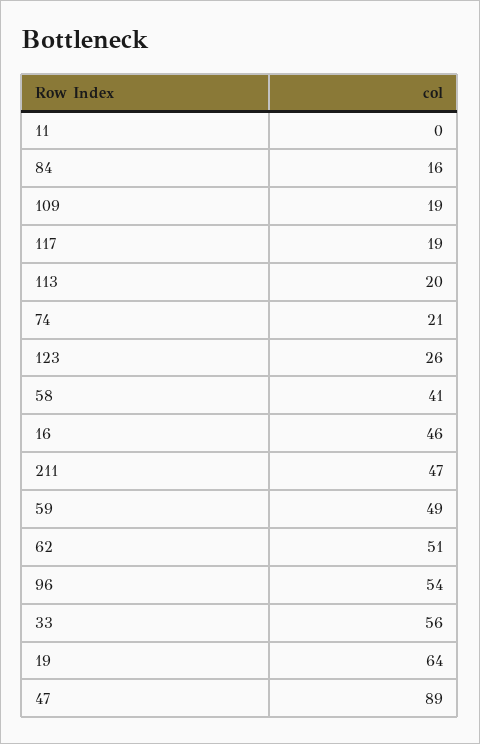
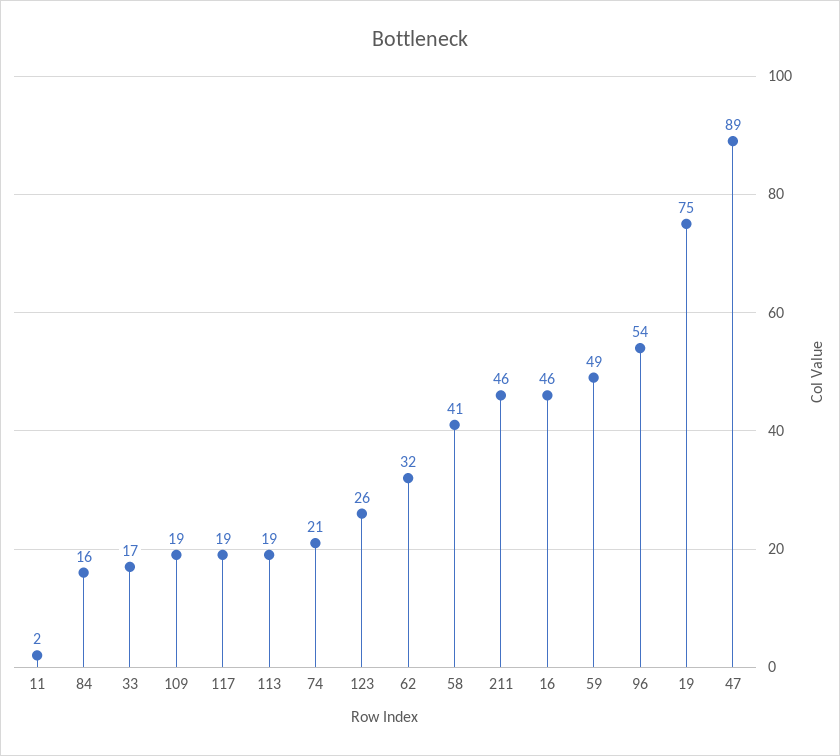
  {
-   "11": 0,
+   "11": 2,
    "84": 16,
    "109": 19,
    "117": 19,
-   "113": 20,
+   "113": 19,
    "74": 21,
    "123": 26,
    "58": 41,
    "16": 46,
-   "211": 47,
+   "211": 46,
    "59": 49,
-   "62": 51,
+   "62": 32,
    "96": 54,
-   "33": 56,
+   "33": 17,
-   "19": 64,
+   "19": 75,
    "47": 89
  }

